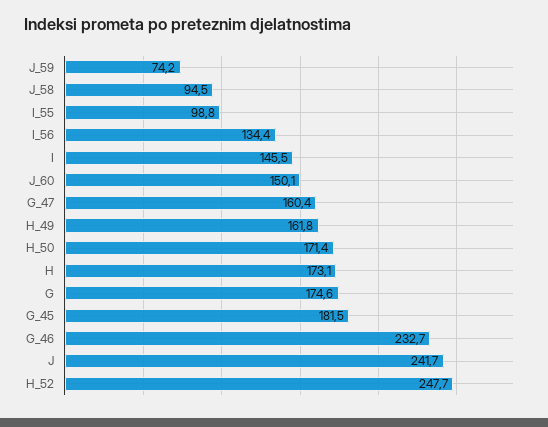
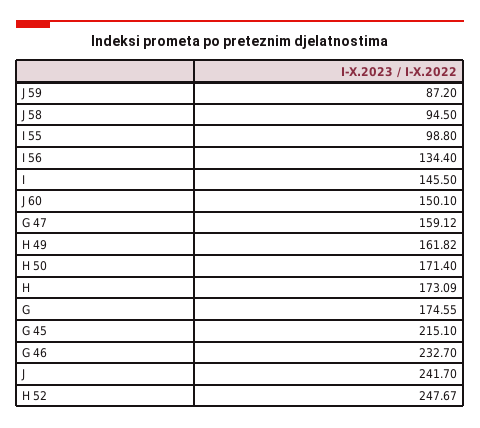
  {
-   "J_59": 74.2,
+   "J_59": 87.2,
    "J_58": 94.5,
    "I_55": 98.8,
    "I_56": 134.4,
    "I": 145.5,
    "J_60": 150.1,
-   "G_47": 160.4,
+   "G_47": 159.12,
    "H_49": 161.82,
    "H_50": 171.4,
    "H": 173.09,
    "G": 174.55,
-   "G_45": 181.5,
+   "G_45": 215.1,
    "G_46": 232.7,
    "J": 241.7,
    "H_52": 247.67
  }

